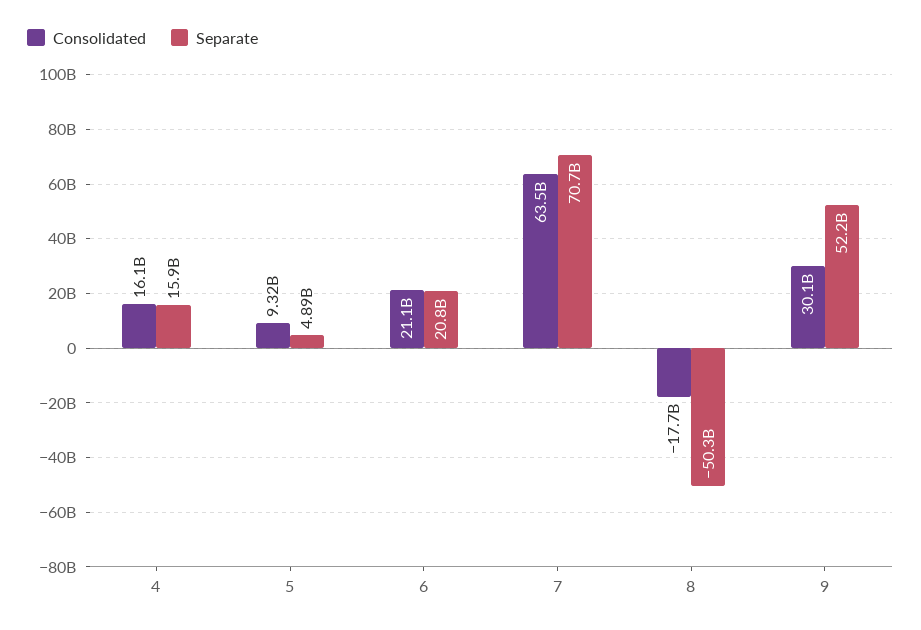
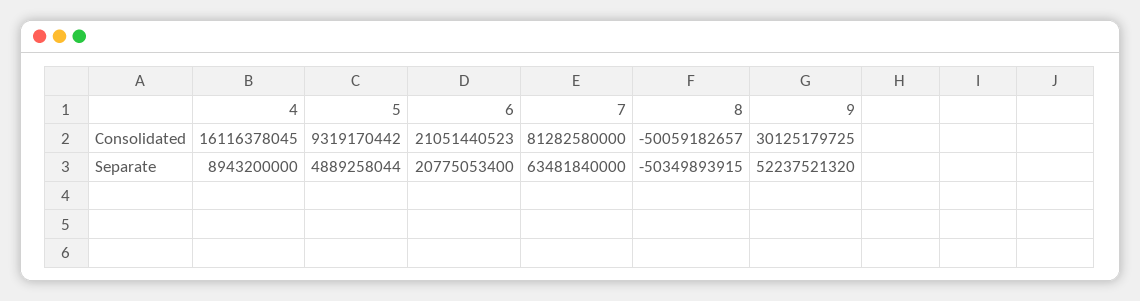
  {
    "Consolidated": {
      "4": 16116378045,
      "5": 9319170442,
      "6": 21051440523,
-     "7": 63500000000,
+     "7": 81282580000,
-     "8": -17700000000,
+     "8": -50059182657,
      "9": 30125179725
    },
    "Separate": {
-     "4": 15900000000,
+     "4": 8943200000,
      "5": 4889258044,
      "6": 20775053400,
-     "7": 70700000000,
+     "7": 63481840000,
      "8": -50349893915,
      "9": 52237521320
    }
  }

